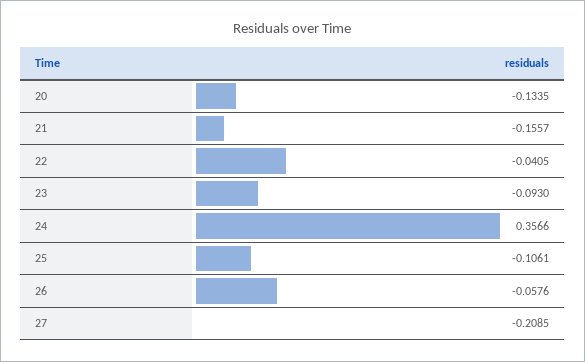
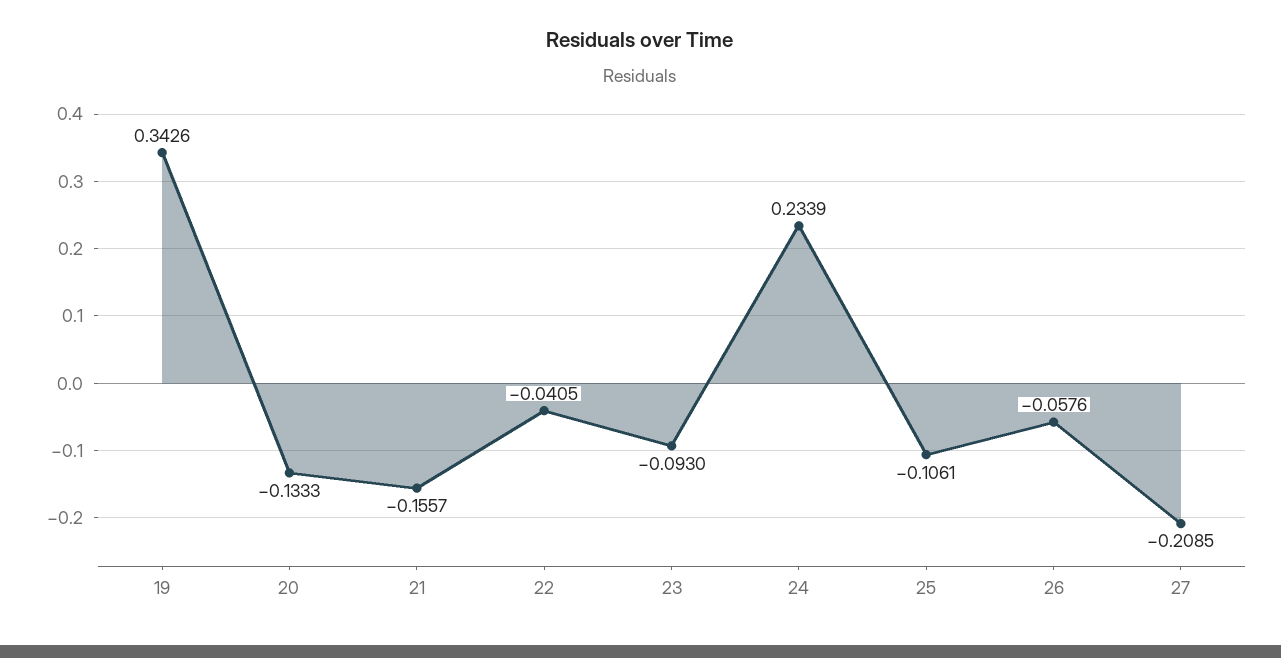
  {
-   "20": -0.1335,
+   "20": -0.1333,
    "21": -0.1557,
    "22": -0.0405,
    "23": -0.093,
-   "24": 0.3566,
+   "24": 0.2339,
    "25": -0.1061,
    "26": -0.0576,
-   "27": -0.2085
+   "27": -0.2085,
+   "19": 0.3426
  }

